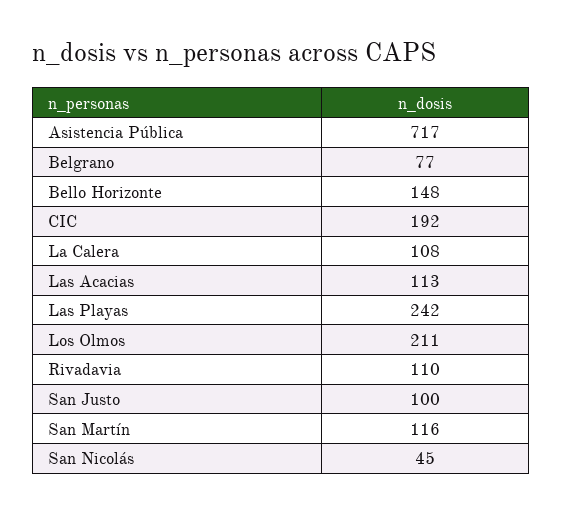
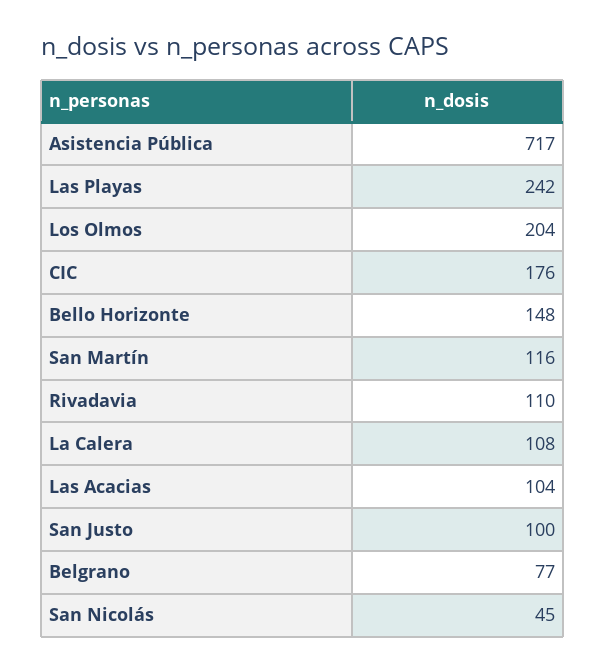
  {
    "Asistencia Pública": 717,
    "Belgrano": 77,
    "Bello Horizonte": 148,
-   "CIC": 192,
+   "CIC": 176,
    "La Calera": 108,
-   "Las Acacias": 113,
+   "Las Acacias": 104,
    "Las Playas": 242,
-   "Los Olmos": 211,
+   "Los Olmos": 204,
    "Rivadavia": 110,
    "San Justo": 100,
    "San Martín": 116,
    "San Nicolás": 45
  }

